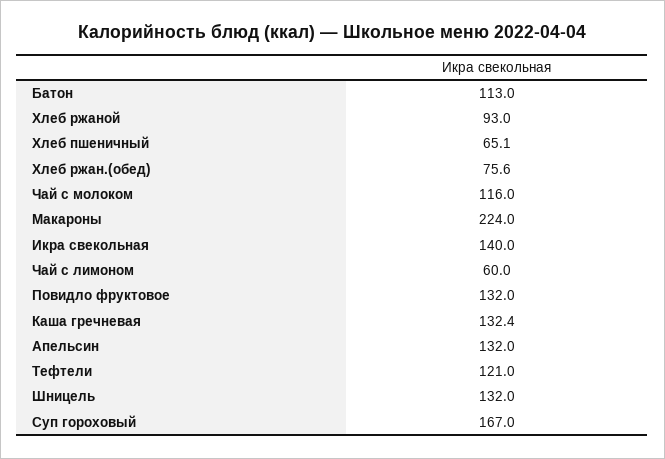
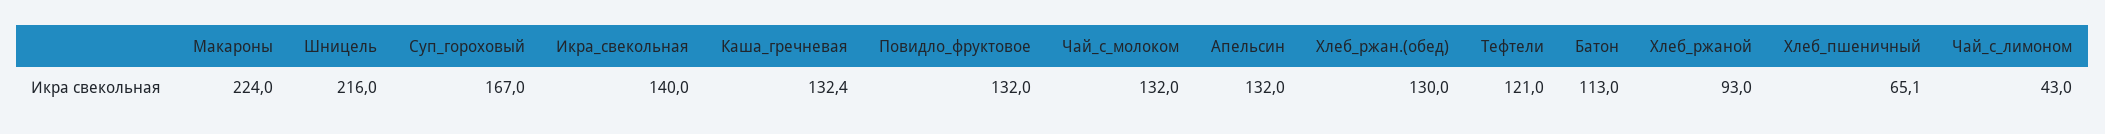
  {
    "Батон": 113,
    "Хлеб ржаной": 93,
    "Хлеб пшеничный": 65.1,
-   "Хлеб ржан.(обед)": 75.6,
+   "Хлеб ржан.(обед)": 130,
-   "Чай с молоком": 116,
+   "Чай с молоком": 132,
    "Макароны": 224,
    "Икра свекольная": 140,
-   "Чай с лимоном": 60,
+   "Чай с лимоном": 43,
    "Повидло фруктовое": 132,
    "Каша гречневая": 132.4,
    "Апельсин": 132,
    "Тефтели": 121,
-   "Шницель": 132,
+   "Шницель": 216,
    "Суп гороховый": 167
  }

